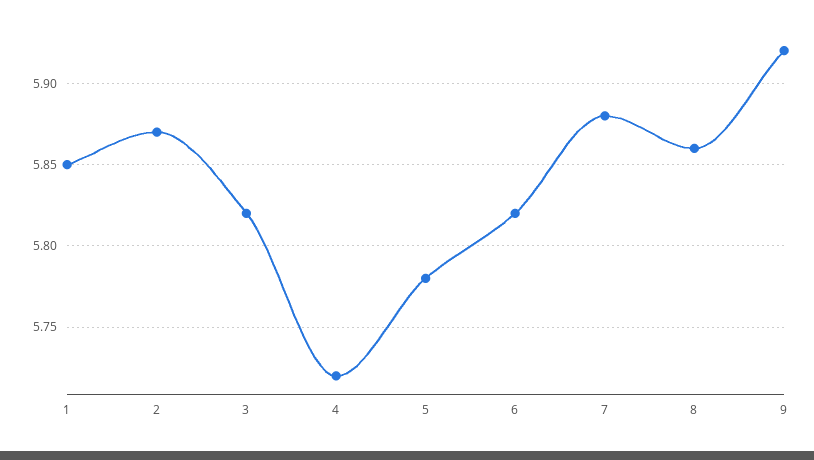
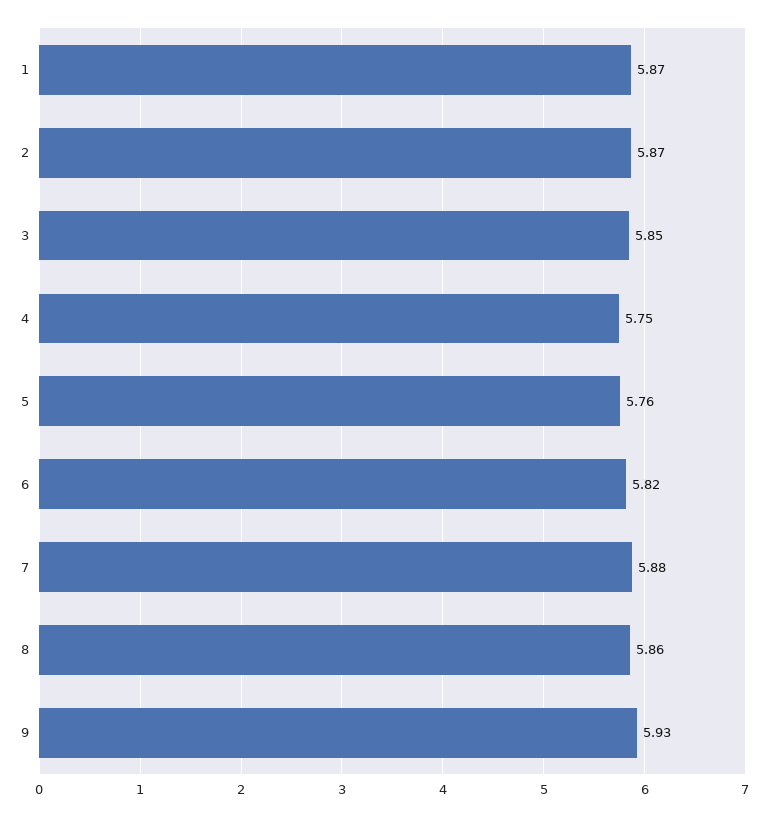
  {
-   "1": 5.85,
+   "1": 5.87,
    "2": 5.87,
-   "3": 5.82,
+   "3": 5.85,
-   "4": 5.72,
+   "4": 5.75,
-   "5": 5.78,
+   "5": 5.76,
    "6": 5.82,
    "7": 5.88,
    "8": 5.86,
-   "9": 5.92
+   "9": 5.93
  }

